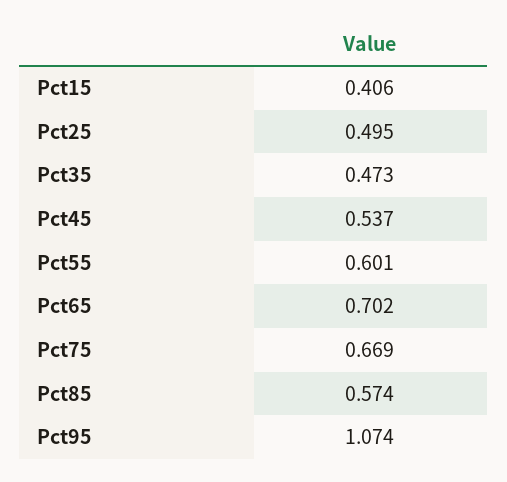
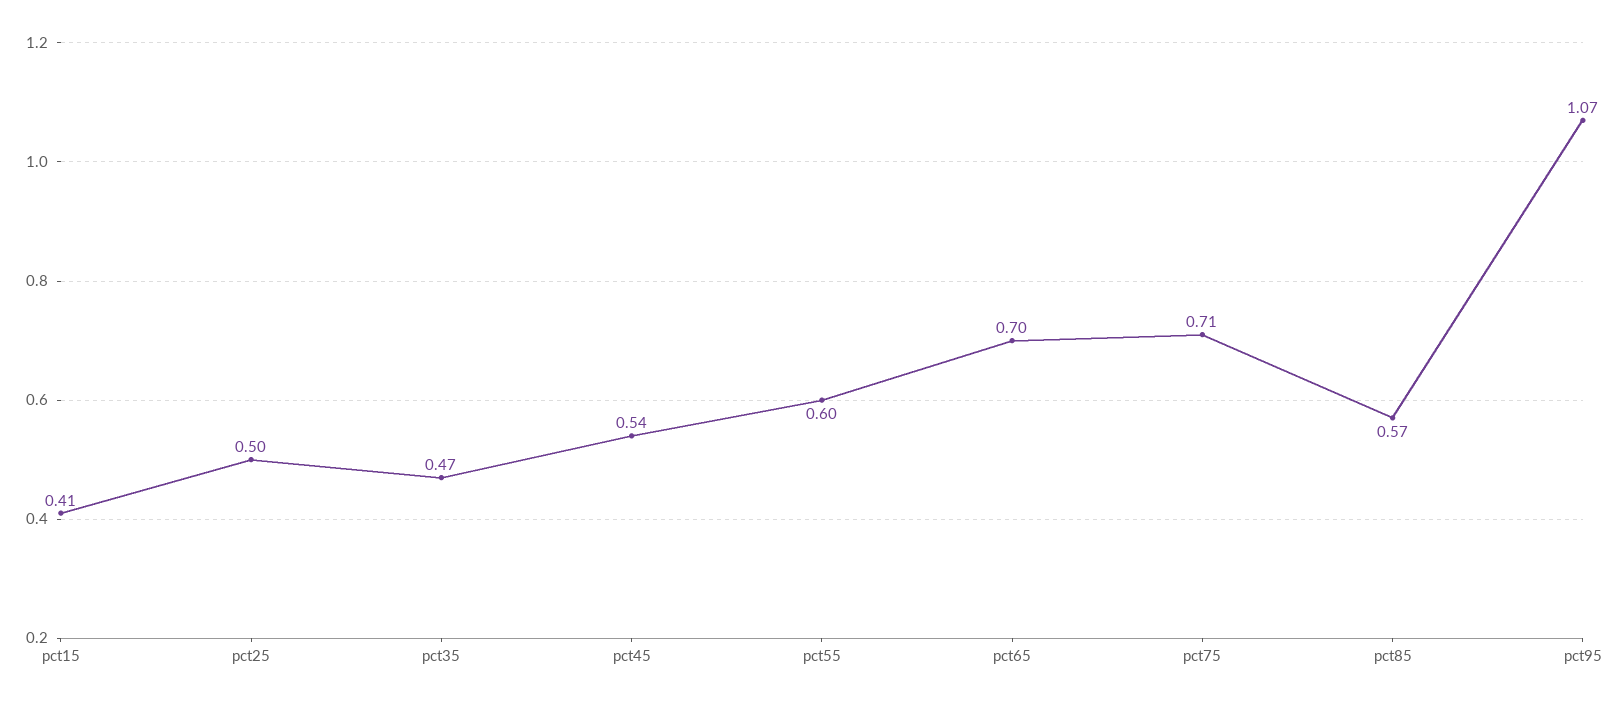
  {
    "Pct15": 0.406,
    "Pct25": 0.495,
    "Pct35": 0.473,
    "Pct45": 0.537,
    "Pct55": 0.601,
    "Pct65": 0.702,
-   "Pct75": 0.669,
+   "Pct75": 0.71,
    "Pct85": 0.574,
    "Pct95": 1.074
  }

